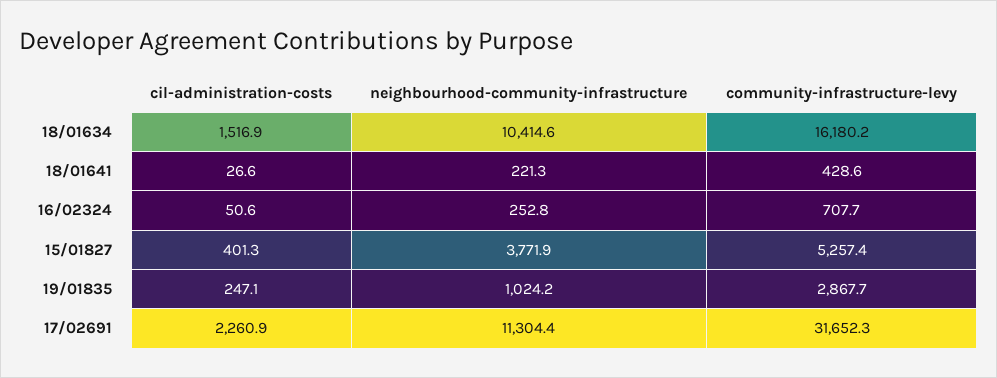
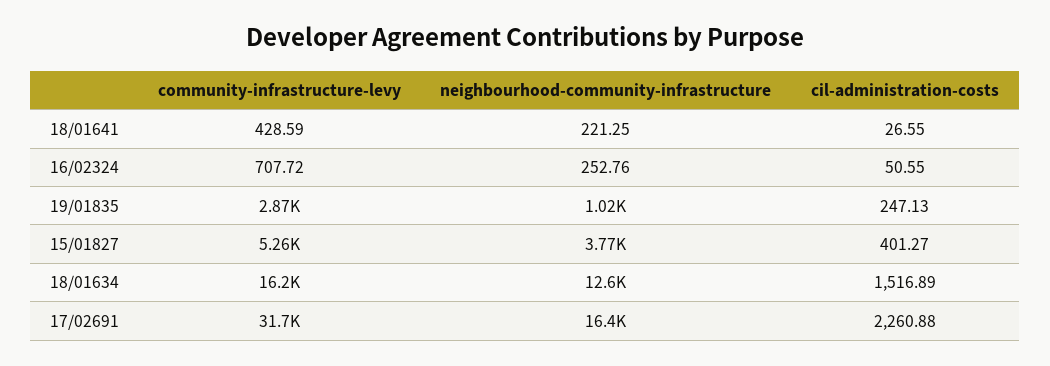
  {
    "cil-administration-costs": {
      "18/01634": 1516.89,
      "18/01641": 26.55,
      "16/02324": 50.55,
      "15/01827": 401.27,
      "19/01835": 247.13,
      "17/02691": 2260.88
    },
    "neighbourhood-community-infrastructure": {
-     "18/01634": 10414.6,
+     "18/01634": 12600,
      "18/01641": 221.25,
      "16/02324": 252.76,
      "15/01827": 3771.9,
      "19/01835": 1024.2,
-     "17/02691": 11304.4
+     "17/02691": 16400
    },
    "community-infrastructure-levy": {
      "18/01634": 16180.2,
      "18/01641": 428.59,
      "16/02324": 707.72,
      "15/01827": 5257.4,
      "19/01835": 2867.7,
      "17/02691": 31652.3
    }
  }

